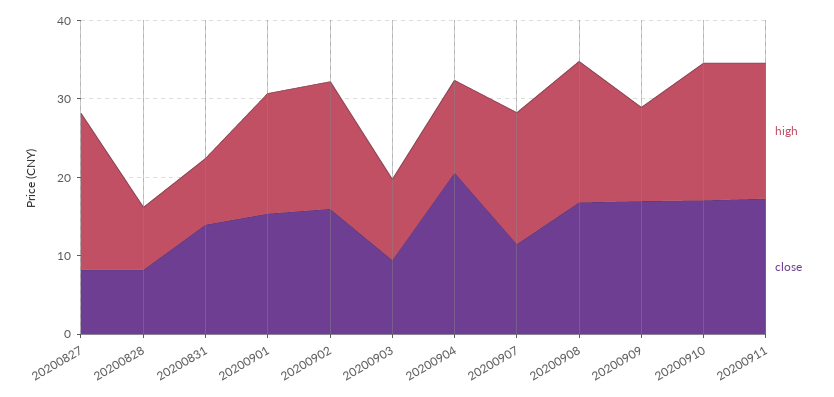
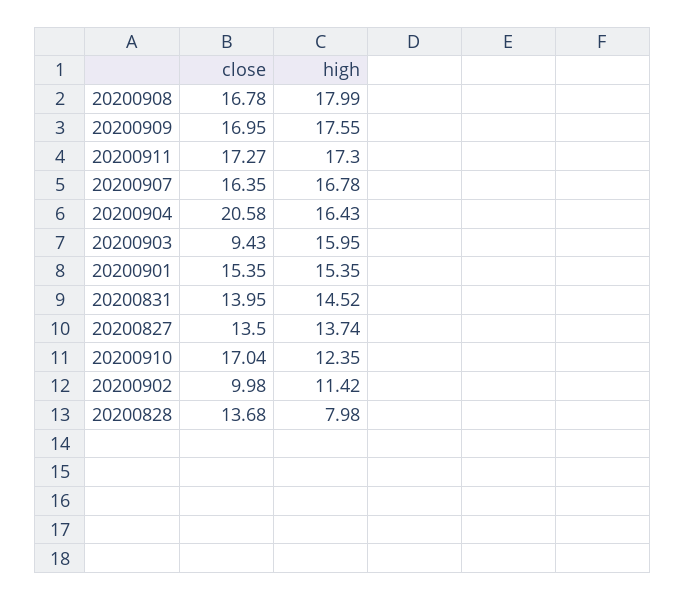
  {
    "high": {
-     "20200827": 20,
+     "20200827": 13.74,
      "20200828": 7.98,
-     "20200831": 8,
+     "20200831": 14.52,
      "20200901": 15.35,
-     "20200902": 16,
+     "20200902": 11.42,
-     "20200903": 10,
+     "20200903": 15.95,
-     "20200904": 12,
+     "20200904": 16.43,
      "20200907": 16.78,
      "20200908": 17.99,
-     "20200909": 12,
+     "20200909": 17.55,
-     "20200910": 18,
+     "20200910": 12.35,
      "20200911": 17.3
    },
    "close": {
-     "20200827": 8,
+     "20200827": 13.5,
-     "20200828": 8,
+     "20200828": 13.68,
      "20200831": 13.95,
      "20200901": 15.35,
-     "20200902": 16,
+     "20200902": 9.98,
      "20200903": 9.43,
      "20200904": 20.58,
-     "20200907": 12,
+     "20200907": 16.35,
      "20200908": 16.78,
      "20200909": 16.95,
      "20200910": 17.04,
      "20200911": 17.27
    }
  }

